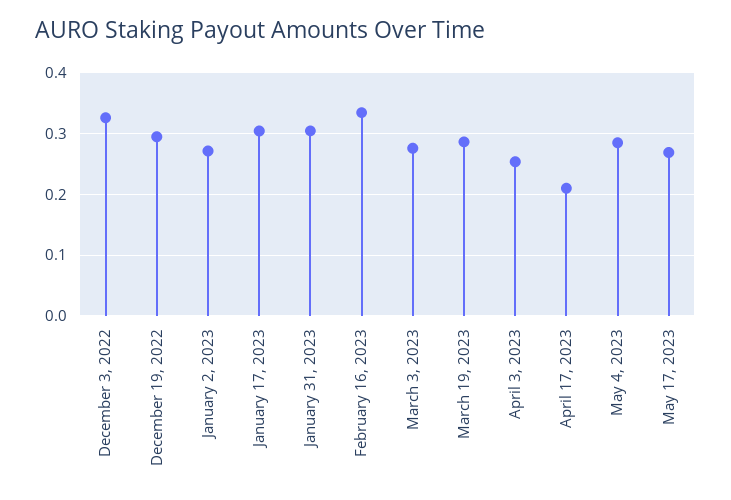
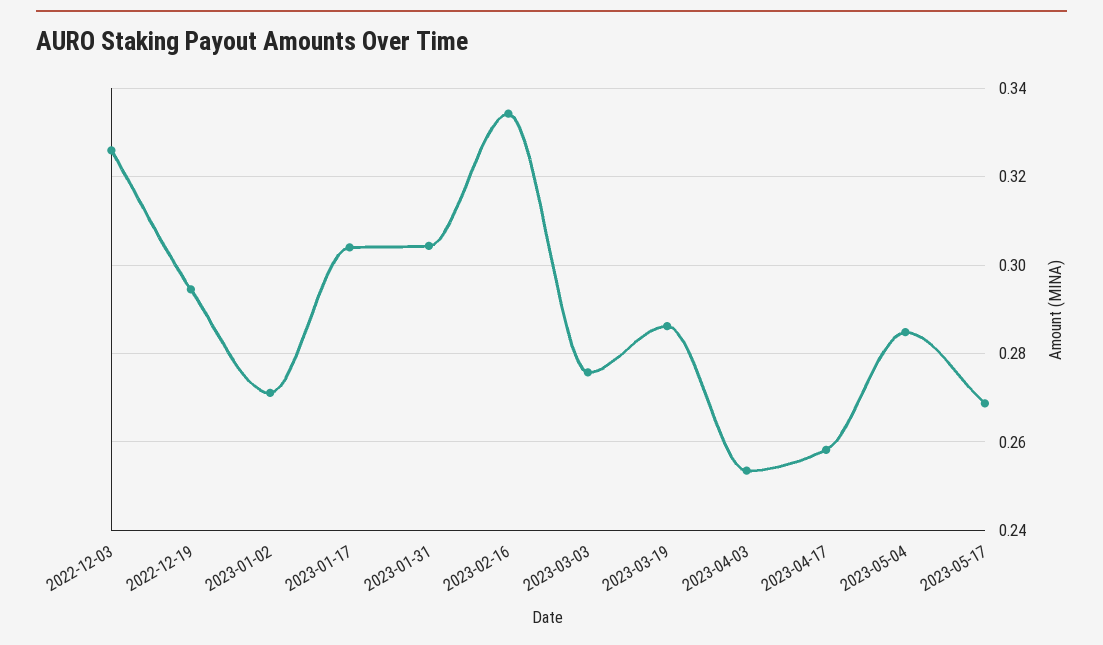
  {
    "December 3, 2022": 0.326,
    "December 19, 2022": 0.294,
    "January 2, 2023": 0.272,
    "January 17, 2023": 0.304,
    "January 31, 2023": 0.304,
    "February 16, 2023": 0.334,
    "March 3, 2023": 0.276,
    "March 19, 2023": 0.286,
    "April 3, 2023": 0.254,
-   "April 17, 2023": 0.21,
+   "April 17, 2023": 0.258,
    "May 4, 2023": 0.284,
    "May 17, 2023": 0.268
  }

